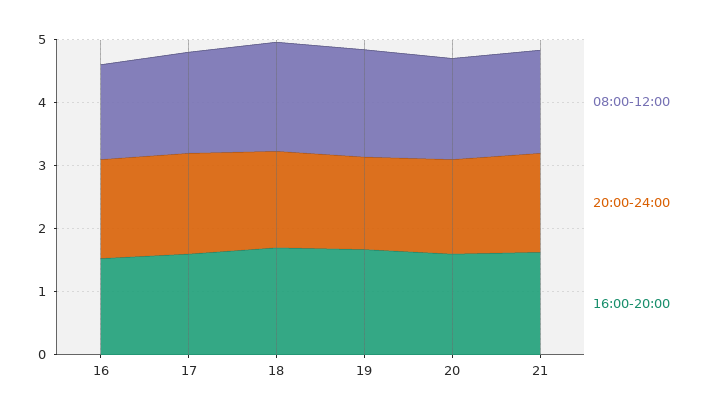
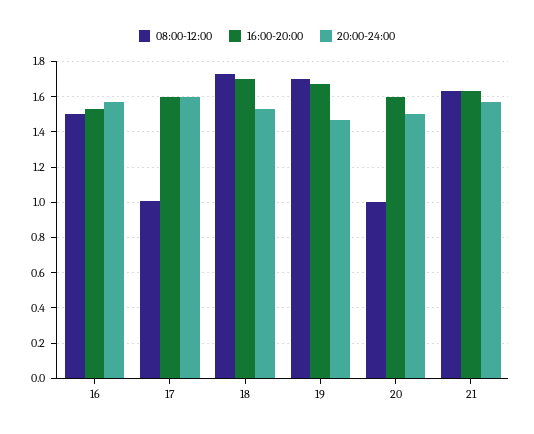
  {
    "08:00-12:00": {
      "16": 1.5,
-     "17": 1.6,
+     "17": 1,
      "18": 1.75,
      "19": 1.7,
-     "20": 1.6,
+     "20": 1,
      "21": 1.65
    },
    "20:00-24:00": {
      "16": 1.55,
      "17": 1.6,
      "18": 1.55,
      "19": 1.45,
      "20": 1.5,
      "21": 1.55
    },
    "16:00-20:00": {
      "16": 1.55,
      "17": 1.6,
      "18": 1.7,
      "19": 1.65,
      "20": 1.6,
      "21": 1.65
    }
  }

